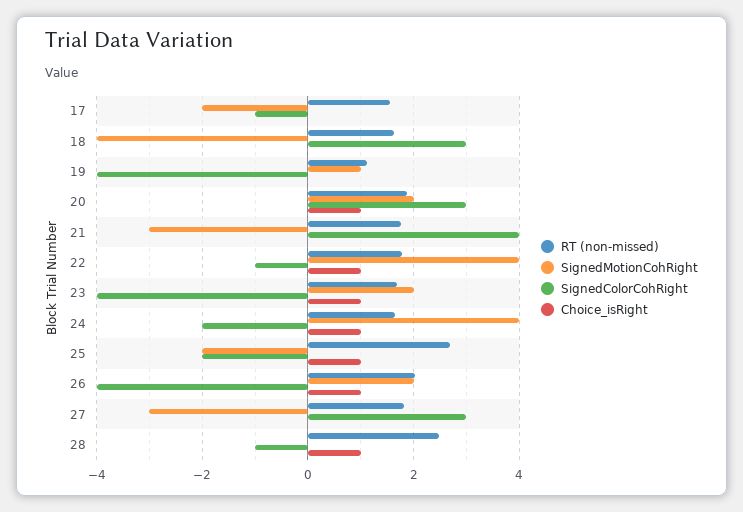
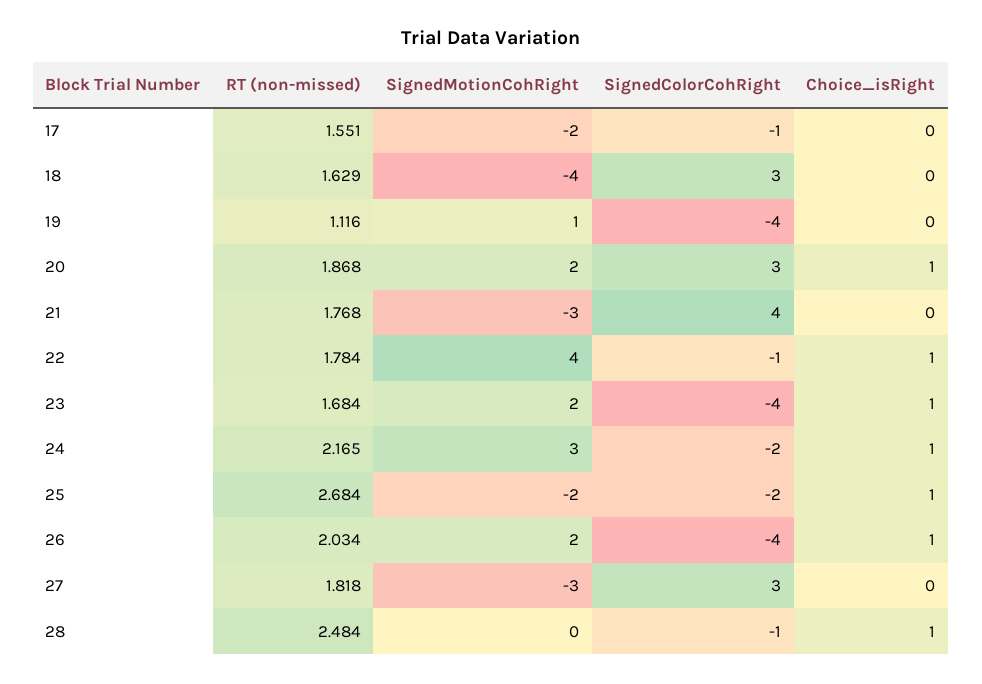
  {
    "RT (non-missed)": {
      "17": 1.551,
      "18": 1.629,
      "19": 1.116,
      "20": 1.868,
      "21": 1.768,
      "22": 1.784,
      "23": 1.684,
-     "24": 1.6,
+     "24": 2.165,
      "25": 2.684,
      "26": 2.034,
      "27": 1.818,
      "28": 2.484
    },
    "SignedMotionCohRight": {
      "17": -2,
      "18": -4,
      "19": 1,
      "20": 2,
      "21": -3,
      "22": 4,
      "23": 2,
-     "24": 4,
+     "24": 3,
      "25": -2,
      "26": 2,
      "27": -3,
      "28": 0
    },
    "SignedColorCohRight": {
      "17": -1,
      "18": 3,
      "19": -4,
      "20": 3,
      "21": 4,
      "22": -1,
      "23": -4,
      "24": -2,
      "25": -2,
      "26": -4,
      "27": 3,
      "28": -1
    },
    "Choice_isRight": {
      "17": 0,
      "18": 0,
      "19": 0,
      "20": 1,
      "21": 0,
      "22": 1,
      "23": 1,
      "24": 1,
      "25": 1,
      "26": 1,
      "27": 0,
      "28": 1
    }
  }

